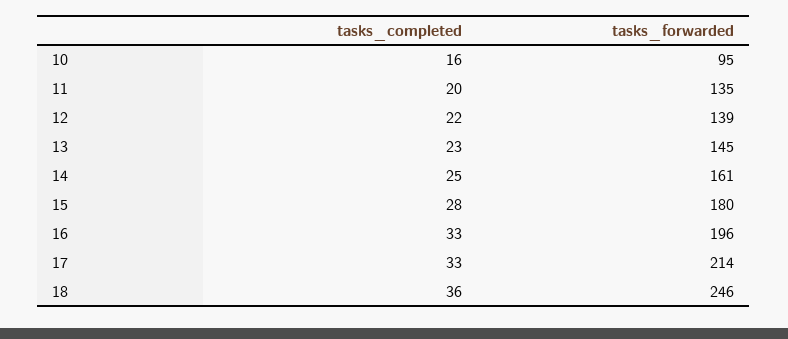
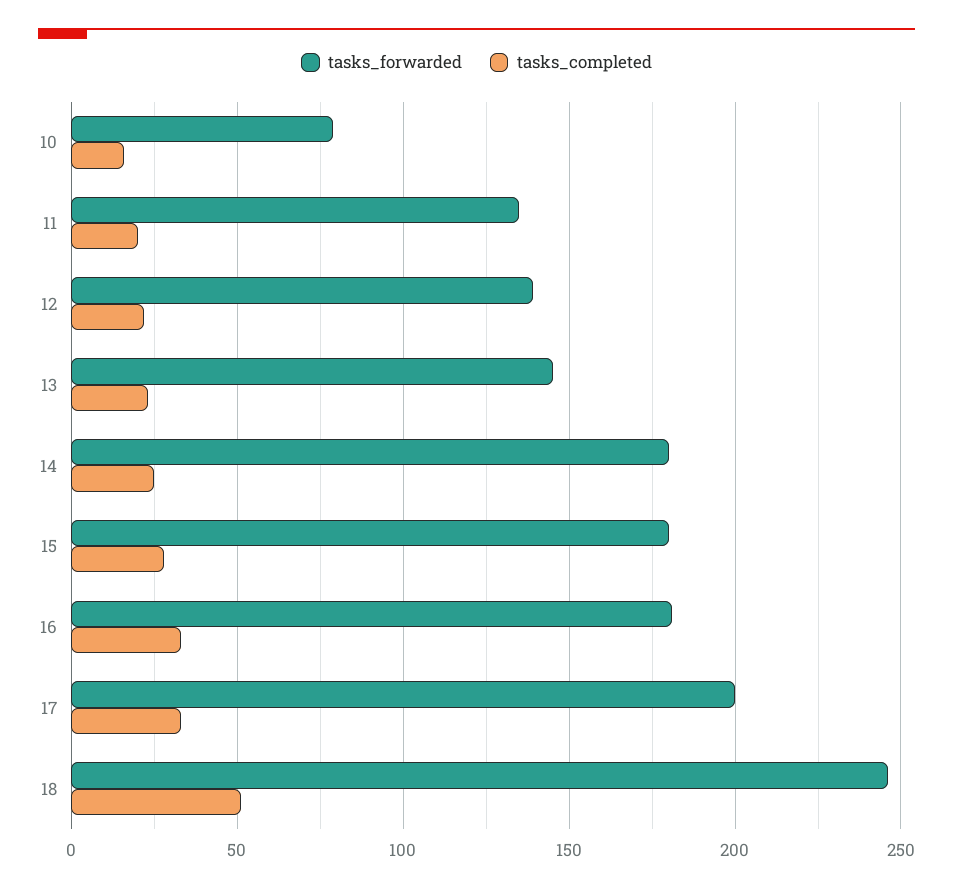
  {
    "tasks_completed": {
      "10": 16,
      "11": 20,
      "12": 22,
      "13": 23,
      "14": 25,
      "15": 28,
      "16": 33,
      "17": 33,
-     "18": 36
+     "18": 50
    },
    "tasks_forwarded": {
-     "10": 95,
+     "10": 80,
      "11": 135,
      "12": 139,
      "13": 145,
-     "14": 161,
+     "14": 180,
      "15": 180,
-     "16": 196,
+     "16": 180,
-     "17": 214,
+     "17": 200,
      "18": 246
    }
  }

